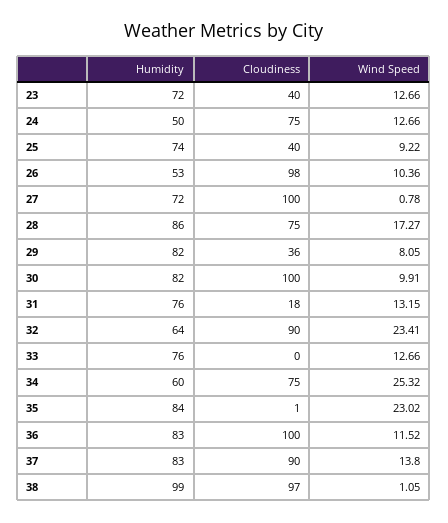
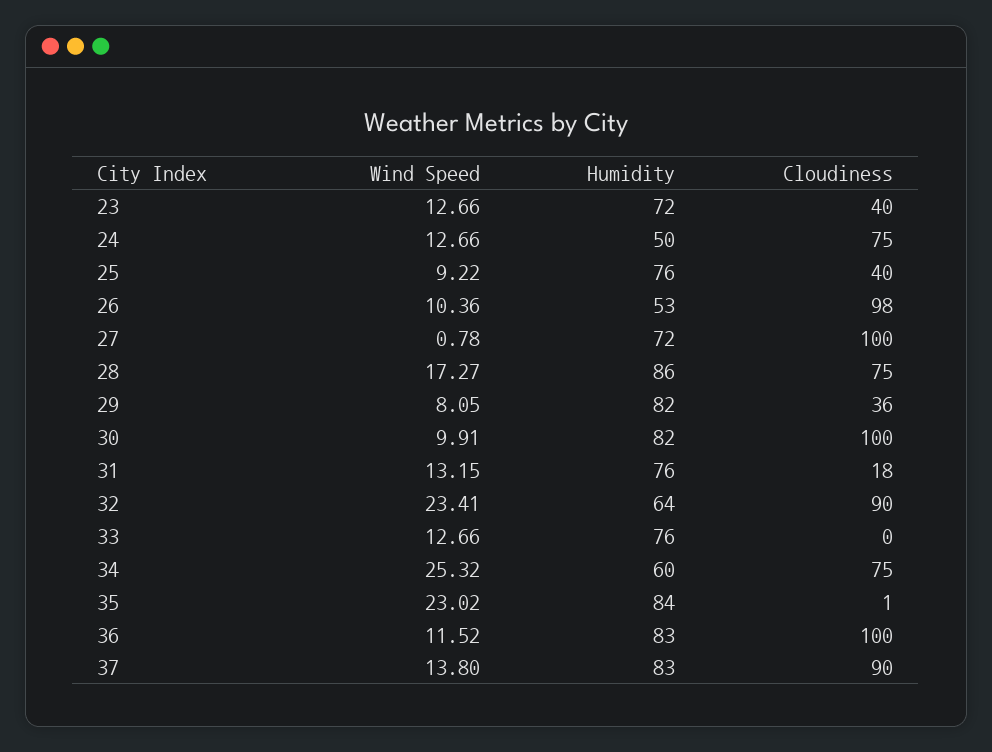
  {
    "Humidity": {
      "23": 72,
      "24": 50,
-     "25": 74,
+     "25": 76,
      "26": 53,
      "27": 72,
      "28": 86,
      "29": 82,
      "30": 82,
      "31": 76,
      "32": 64,
      "33": 76,
      "34": 60,
      "35": 84,
      "36": 83,
-     "37": 83,
+     "37": 83
-     "38": 99
    },
    "Cloudiness": {
      "23": 40,
      "24": 75,
      "25": 40,
      "26": 98,
      "27": 100,
      "28": 75,
      "29": 36,
      "30": 100,
      "31": 18,
      "32": 90,
      "33": 0,
      "34": 75,
      "35": 1,
      "36": 100,
-     "37": 90,
+     "37": 90
-     "38": 97
    },
    "Wind Speed": {
      "23": 12.66,
      "24": 12.66,
      "25": 9.22,
      "26": 10.36,
      "27": 0.78,
      "28": 17.27,
      "29": 8.05,
      "30": 9.91,
      "31": 13.15,
      "32": 23.41,
      "33": 12.66,
      "34": 25.32,
      "35": 23.02,
      "36": 11.52,
-     "37": 13.8,
+     "37": 13.8
-     "38": 1.05
    }
  }

